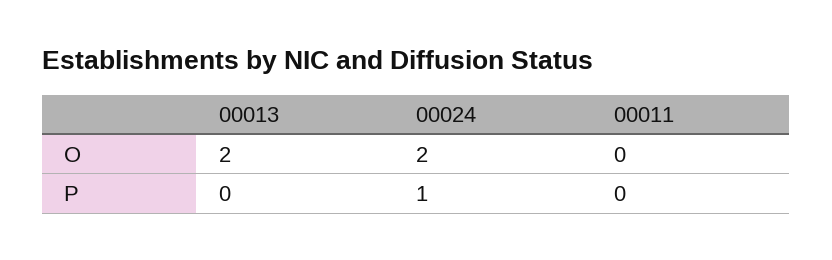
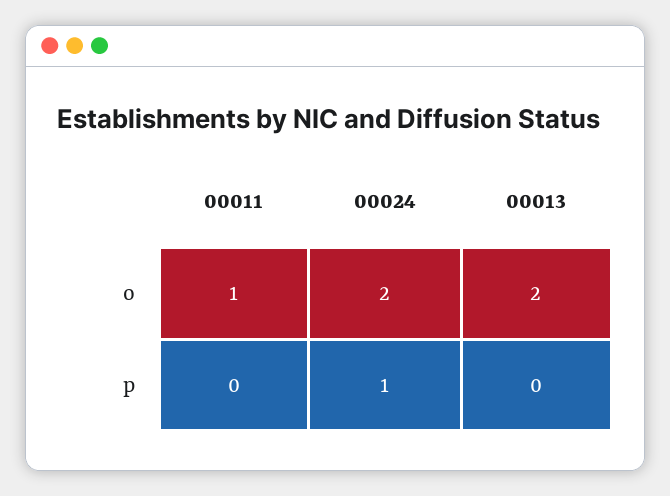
  {
    "00013": {
      "O": 2,
      "P": 0
    },
    "00024": {
      "O": 2,
      "P": 1
    },
    "00011": {
-     "O": 0,
+     "O": 1,
      "P": 0
    }
  }

